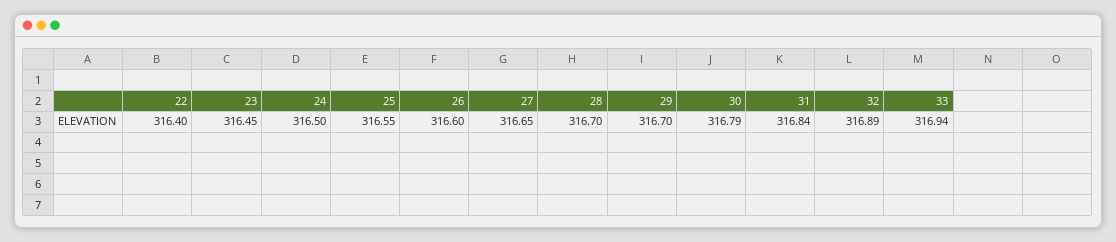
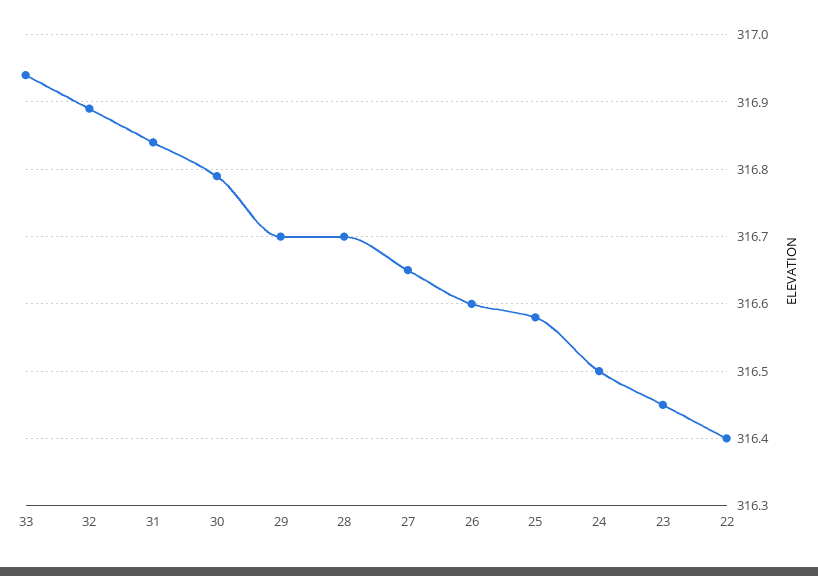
  {
    "22": 316.4,
    "23": 316.45,
    "24": 316.5,
-   "25": 316.55,
+   "25": 316.58,
    "26": 316.6,
    "27": 316.65,
    "28": 316.7,
    "29": 316.7,
    "30": 316.79,
    "31": 316.84,
    "32": 316.89,
    "33": 316.94
  }

